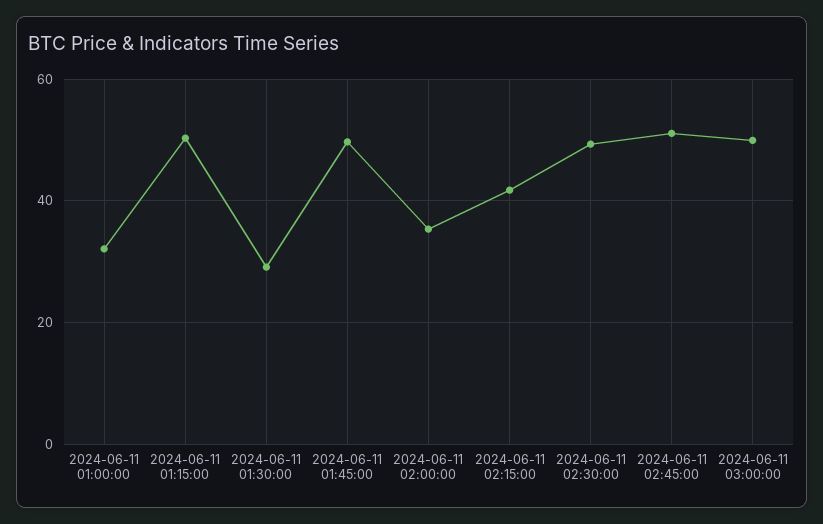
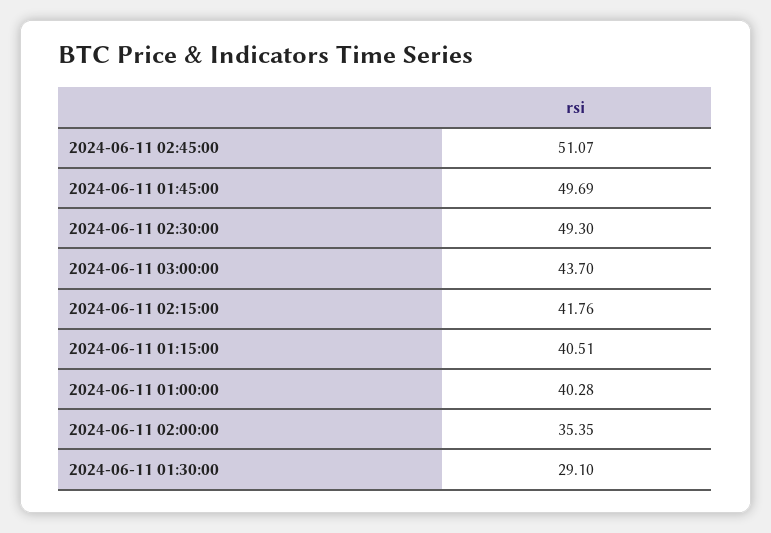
  {
-   "2024-06-11 01:00:00": 32,
+   "2024-06-11 01:00:00": 40.28,
-   "2024-06-11 01:15:00": 50,
+   "2024-06-11 01:15:00": 40.51,
    "2024-06-11 01:30:00": 29.1,
    "2024-06-11 01:45:00": 49.69,
    "2024-06-11 02:00:00": 35.35,
    "2024-06-11 02:15:00": 41.76,
    "2024-06-11 02:30:00": 49.3,
    "2024-06-11 02:45:00": 51.07,
-   "2024-06-11 03:00:00": 50
+   "2024-06-11 03:00:00": 43.7
  }

